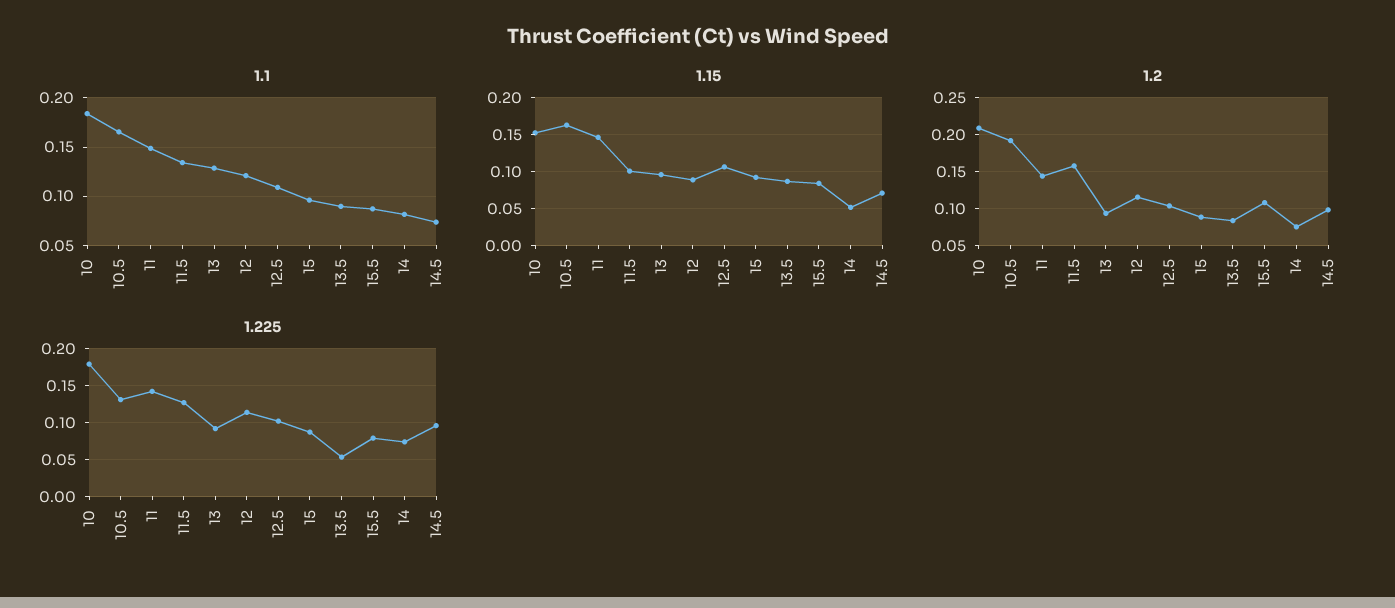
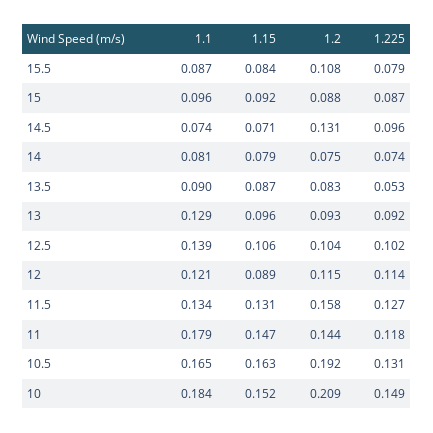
  {
    "1.1": {
      "10": 0.184,
      "10.5": 0.165,
-     "11": 0.15,
+     "11": 0.179,
      "11.5": 0.134,
      "13": 0.129,
      "12": 0.121,
-     "12.5": 0.11,
+     "12.5": 0.139,
      "15": 0.096,
      "13.5": 0.09,
      "15.5": 0.087,
      "14": 0.081,
      "14.5": 0.074
    },
    "1.15": {
      "10": 0.152,
      "10.5": 0.163,
      "11": 0.147,
-     "11.5": 0.1,
+     "11.5": 0.131,
      "13": 0.096,
      "12": 0.089,
      "12.5": 0.106,
      "15": 0.092,
      "13.5": 0.087,
      "15.5": 0.084,
-     "14": 0.05,
+     "14": 0.079,
      "14.5": 0.071
    },
    "1.2": {
      "10": 0.209,
      "10.5": 0.192,
      "11": 0.144,
      "11.5": 0.158,
      "13": 0.093,
      "12": 0.115,
      "12.5": 0.104,
      "15": 0.088,
      "13.5": 0.083,
      "15.5": 0.108,
      "14": 0.075,
-     "14.5": 0.1
+     "14.5": 0.131
    },
    "1.225": {
-     "10": 0.18,
+     "10": 0.149,
      "10.5": 0.131,
-     "11": 0.14,
+     "11": 0.118,
      "11.5": 0.127,
      "13": 0.092,
      "12": 0.114,
      "12.5": 0.102,
      "15": 0.087,
      "13.5": 0.053,
      "15.5": 0.079,
      "14": 0.074,
      "14.5": 0.096
    }
  }

